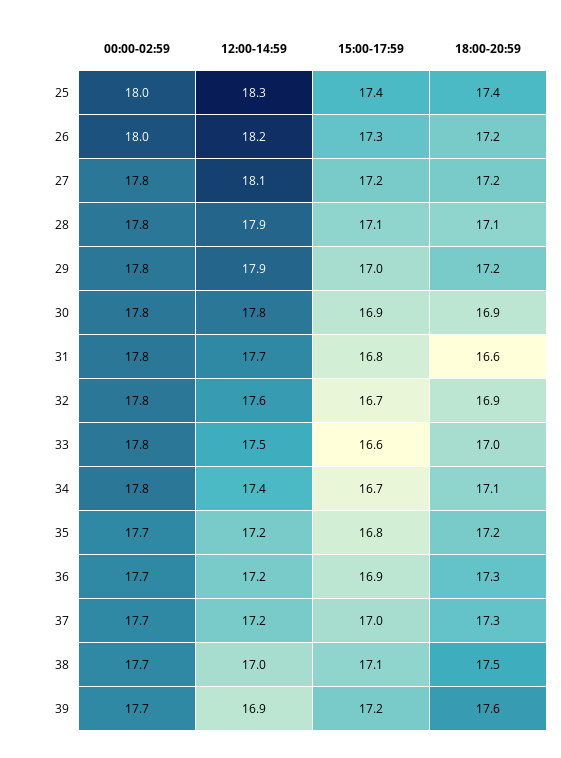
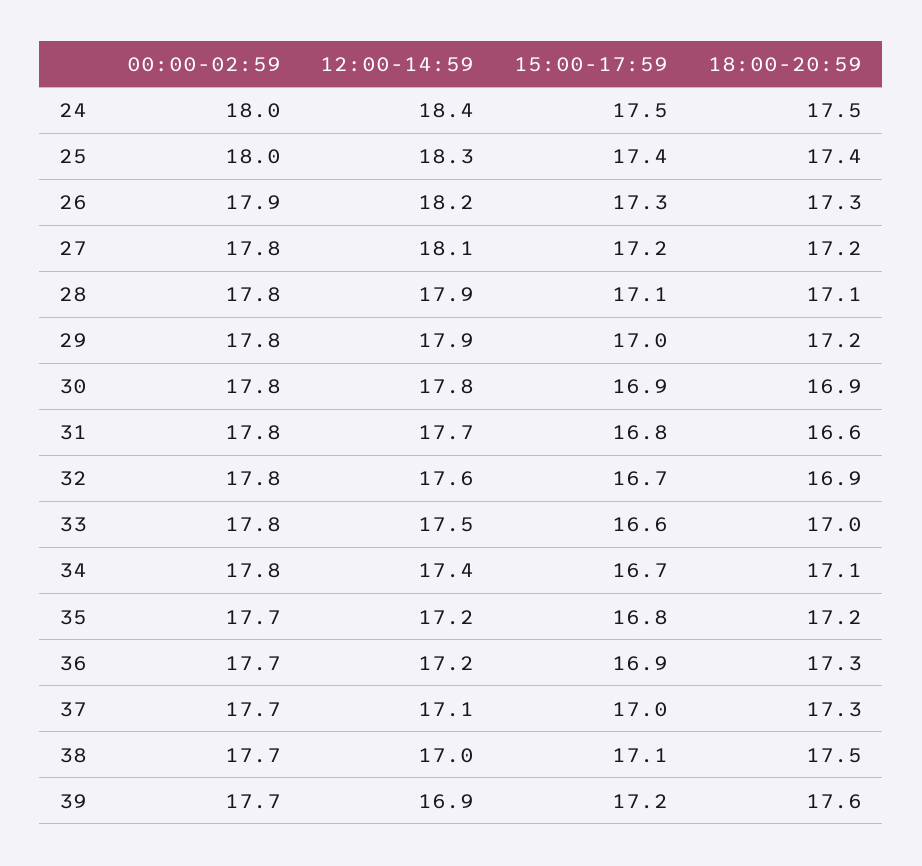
  {
    "00:00-02:59": {
      "25": 18,
-     "26": 18,
+     "26": 17.9,
      "27": 17.8,
      "28": 17.8,
      "29": 17.8,
      "30": 17.8,
      "31": 17.8,
      "32": 17.8,
      "33": 17.8,
      "34": 17.8,
      "35": 17.7,
      "36": 17.7,
      "37": 17.7,
      "38": 17.7,
-     "39": 17.7
+     "39": 17.7,
+     "24": 18
    },
    "12:00-14:59": {
      "25": 18.3,
      "26": 18.2,
      "27": 18.1,
      "28": 17.9,
      "29": 17.9,
      "30": 17.8,
      "31": 17.7,
      "32": 17.6,
      "33": 17.5,
      "34": 17.4,
      "35": 17.2,
      "36": 17.2,
-     "37": 17.2,
+     "37": 17.1,
      "38": 17,
-     "39": 16.9
+     "39": 16.9,
+     "24": 18.4
    },
    "15:00-17:59": {
      "25": 17.4,
      "26": 17.3,
      "27": 17.2,
      "28": 17.1,
      "29": 17,
      "30": 16.9,
      "31": 16.8,
      "32": 16.7,
      "33": 16.6,
      "34": 16.7,
      "35": 16.8,
      "36": 16.9,
      "37": 17,
      "38": 17.1,
-     "39": 17.2
+     "39": 17.2,
+     "24": 17.5
    },
    "18:00-20:59": {
      "25": 17.4,
-     "26": 17.2,
+     "26": 17.3,
      "27": 17.2,
      "28": 17.1,
      "29": 17.2,
      "30": 16.9,
      "31": 16.6,
      "32": 16.9,
      "33": 17,
      "34": 17.1,
      "35": 17.2,
      "36": 17.3,
      "37": 17.3,
      "38": 17.5,
-     "39": 17.6
+     "39": 17.6,
+     "24": 17.5
    }
  }

